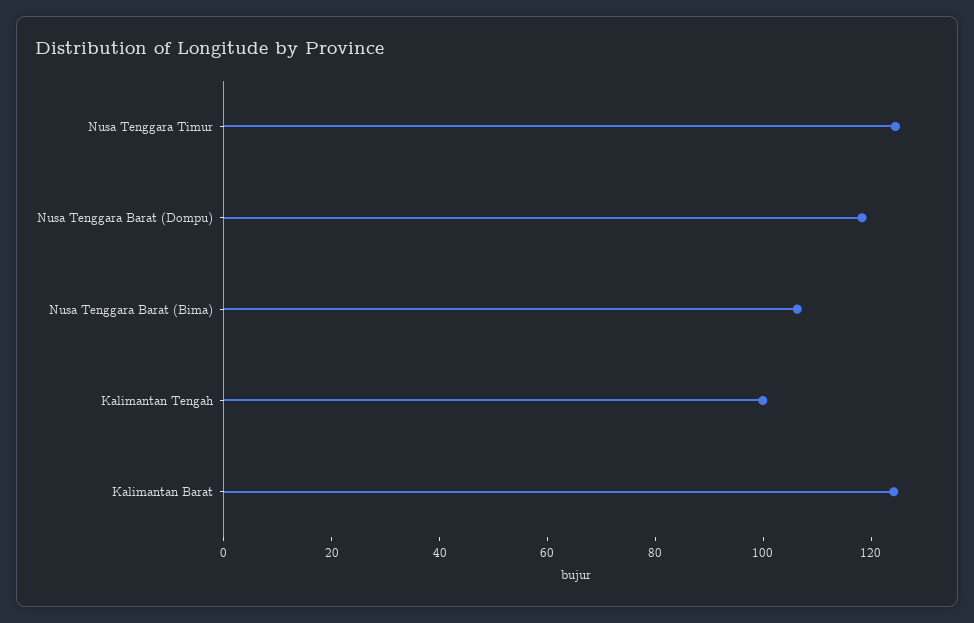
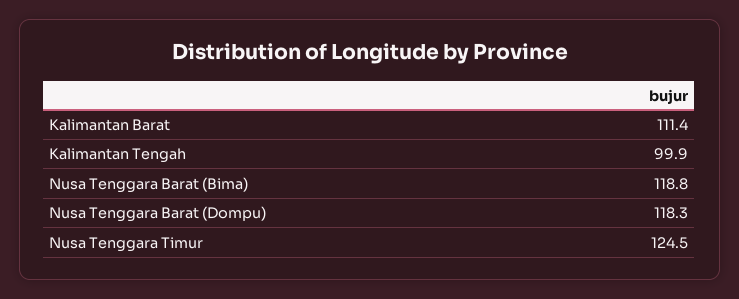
  {
    "Nusa Tenggara Timur": 124.5,
    "Nusa Tenggara Barat (Dompu)": 118.3,
-   "Nusa Tenggara Barat (Bima)": 105,
+   "Nusa Tenggara Barat (Bima)": 118.8,
    "Kalimantan Tengah": 99.9,
-   "Kalimantan Barat": 125
+   "Kalimantan Barat": 111.4
  }

